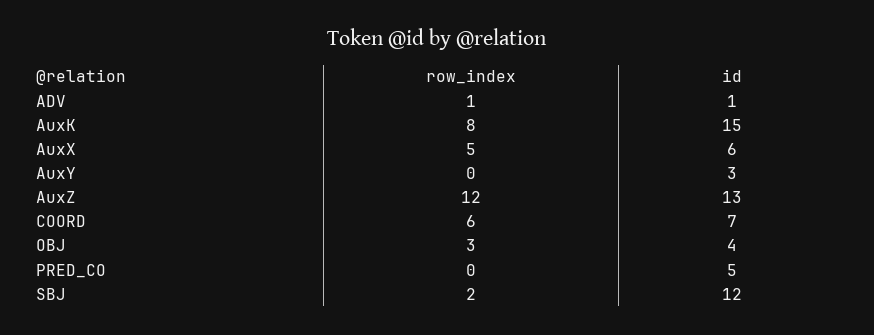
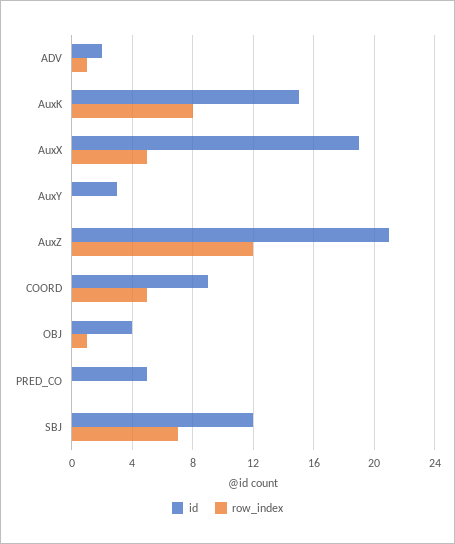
  {
    "row_index": {
      "ADV": 1,
      "AuxK": 8,
      "AuxX": 5,
      "AuxY": 0,
      "AuxZ": 12,
-     "COORD": 6,
+     "COORD": 5,
-     "OBJ": 3,
+     "OBJ": 1,
      "PRED_CO": 0,
-     "SBJ": 2
+     "SBJ": 7
    },
    "id": {
-     "ADV": 1,
+     "ADV": 2,
      "AuxK": 15,
-     "AuxX": 6,
+     "AuxX": 19,
      "AuxY": 3,
-     "AuxZ": 13,
+     "AuxZ": 21,
-     "COORD": 7,
+     "COORD": 9,
      "OBJ": 4,
      "PRED_CO": 5,
      "SBJ": 12
    }
  }

